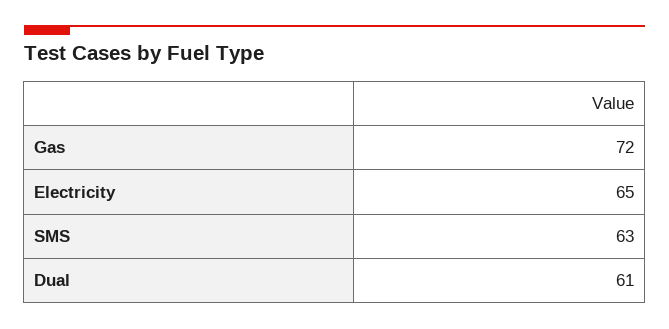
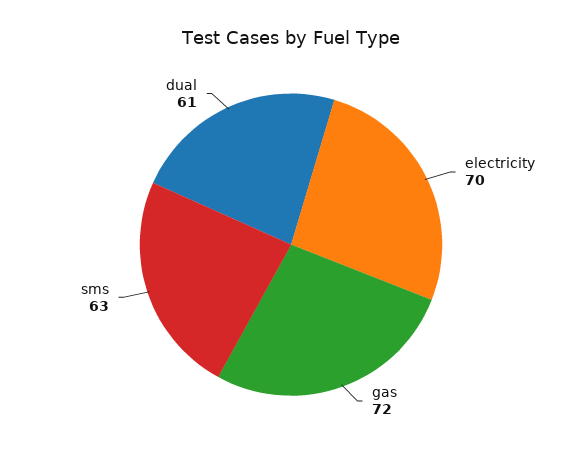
  {
    "Gas": 72,
-   "Electricity": 65,
+   "Electricity": 70,
    "SMS": 63,
    "Dual": 61
  }

